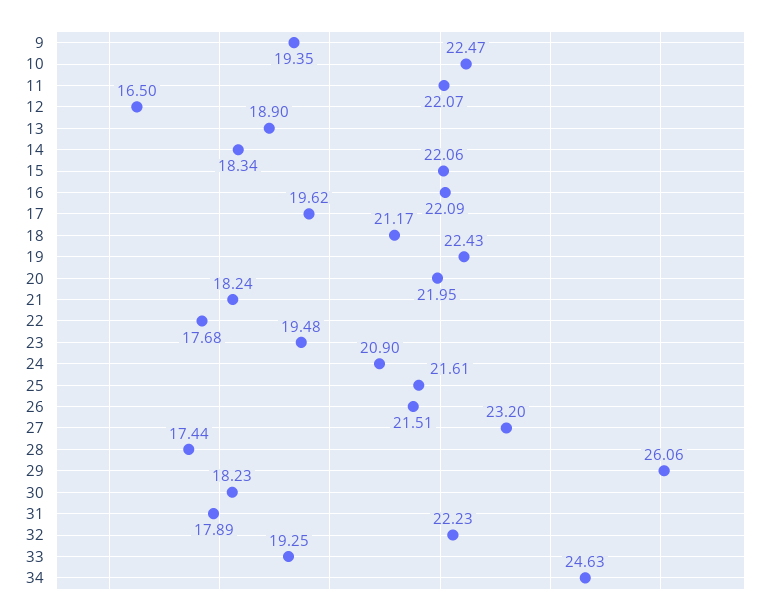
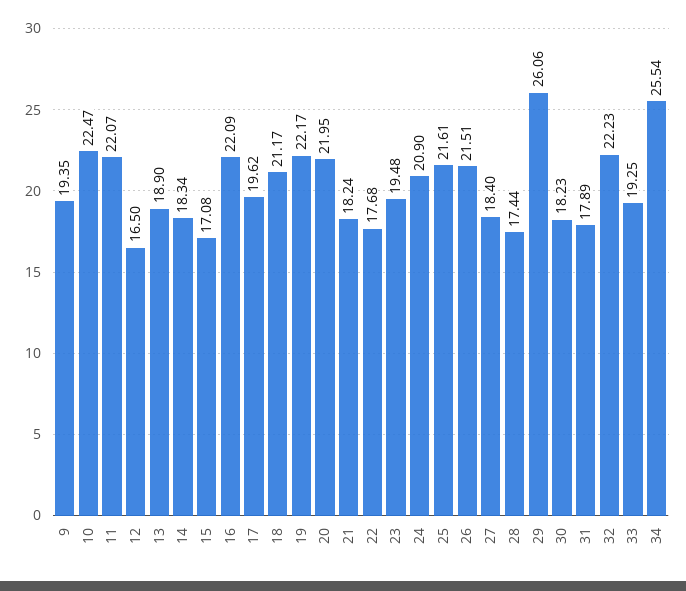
  {
    "9": 19.35,
    "10": 22.47,
    "11": 22.07,
    "12": 16.5,
    "13": 18.9,
    "14": 18.34,
-   "15": 22.06,
+   "15": 17.08,
    "16": 22.09,
    "17": 19.62,
    "18": 21.17,
-   "19": 22.43,
+   "19": 22.17,
    "20": 21.95,
    "21": 18.24,
    "22": 17.68,
    "23": 19.48,
    "24": 20.9,
    "25": 21.61,
    "26": 21.51,
-   "27": 23.2,
+   "27": 18.4,
    "28": 17.44,
    "29": 26.06,
    "30": 18.23,
    "31": 17.89,
    "32": 22.23,
    "33": 19.25,
-   "34": 24.63
+   "34": 25.54
  }

